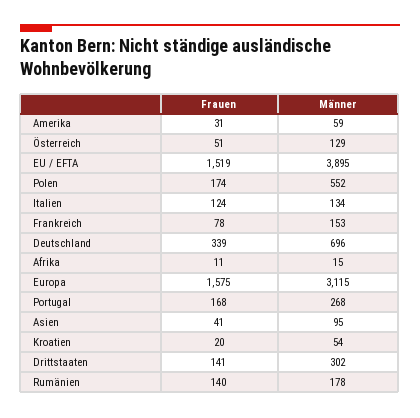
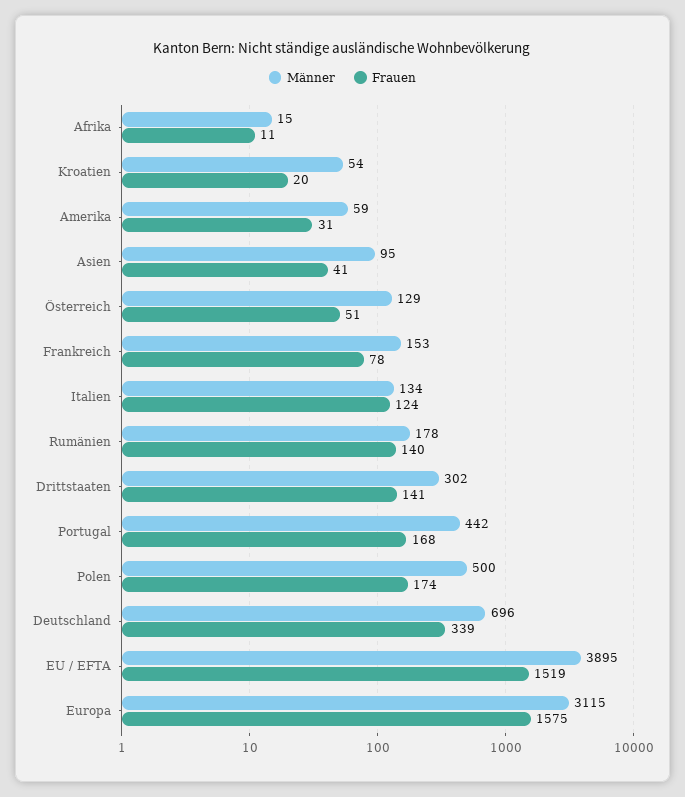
  {
    "Frauen": {
      "Amerika": 31,
      "Österreich": 51,
      "EU / EFTA": 1519,
      "Polen": 174,
      "Italien": 124,
      "Frankreich": 78,
      "Deutschland": 339,
      "Afrika": 11,
      "Europa": 1575,
      "Portugal": 168,
      "Asien": 41,
      "Kroatien": 20,
      "Drittstaaten": 141,
      "Rumänien": 140
    },
    "Männer": {
      "Amerika": 59,
      "Österreich": 129,
      "EU / EFTA": 3895,
-     "Polen": 552,
+     "Polen": 500,
      "Italien": 134,
      "Frankreich": 153,
      "Deutschland": 696,
      "Afrika": 15,
      "Europa": 3115,
-     "Portugal": 268,
+     "Portugal": 442,
      "Asien": 95,
      "Kroatien": 54,
      "Drittstaaten": 302,
      "Rumänien": 178
    }
  }

